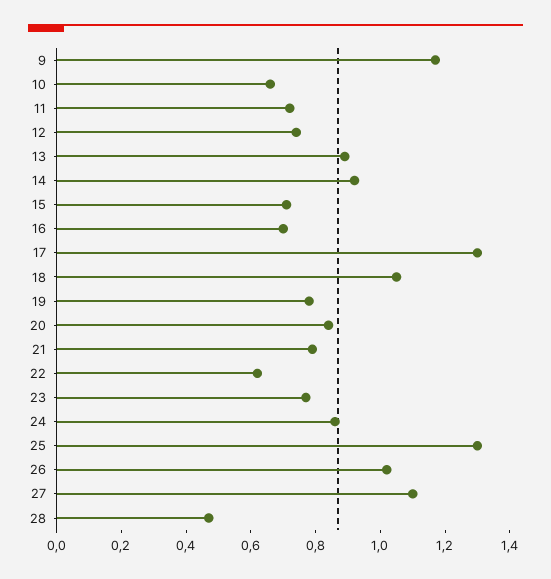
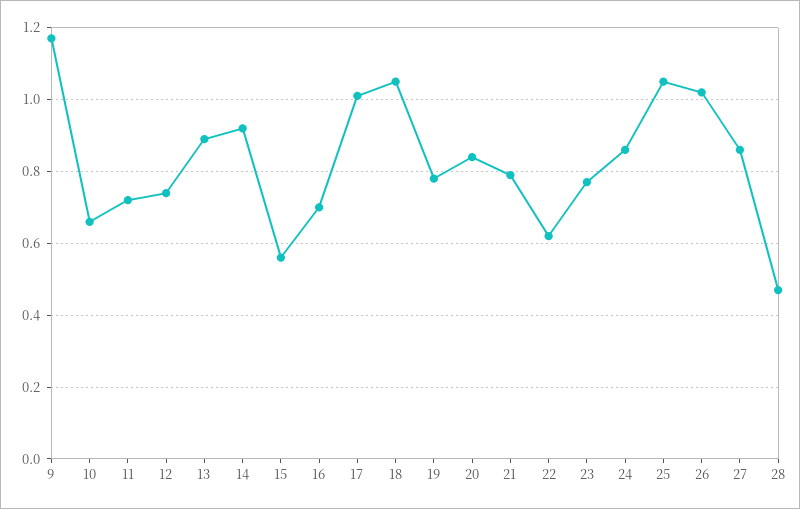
  {
    "9": 1.15,
    "10": 0.65,
    "11": 0.7,
    "12": 0.75,
    "13": 0.9,
    "14": 0.9,
-   "15": 0.7,
+   "15": 0.55,
    "16": 0.7,
-   "17": 1.3,
+   "17": 1,
    "18": 1.05,
    "19": 0.8,
    "20": 0.85,
    "21": 0.8,
    "22": 0.6,
    "23": 0.75,
    "24": 0.85,
-   "25": 1.3,
+   "25": 1.05,
    "26": 1,
-   "27": 1.1,
+   "27": 0.85,
    "28": 0.45
  }

